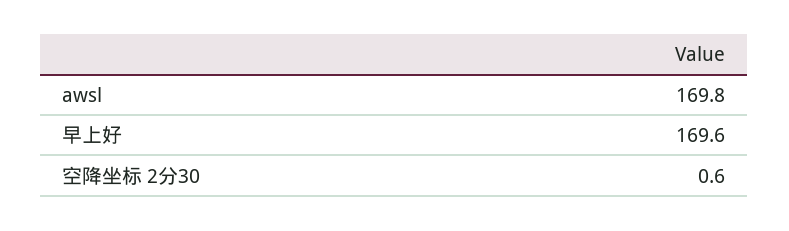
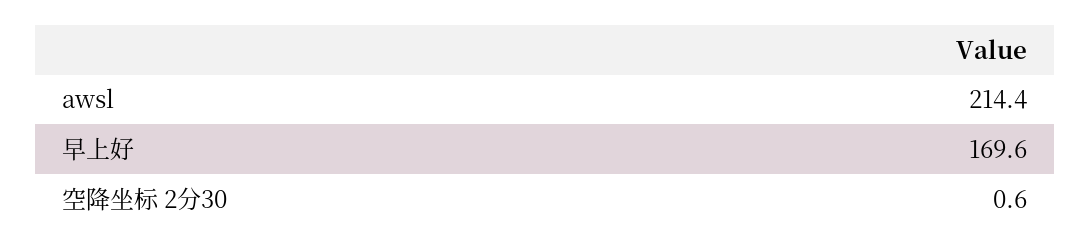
  {
-   "awsl": 169.8,
+   "awsl": 214.4,
    "早上好": 169.6,
    "空降坐标 2分30": 0.6
  }

